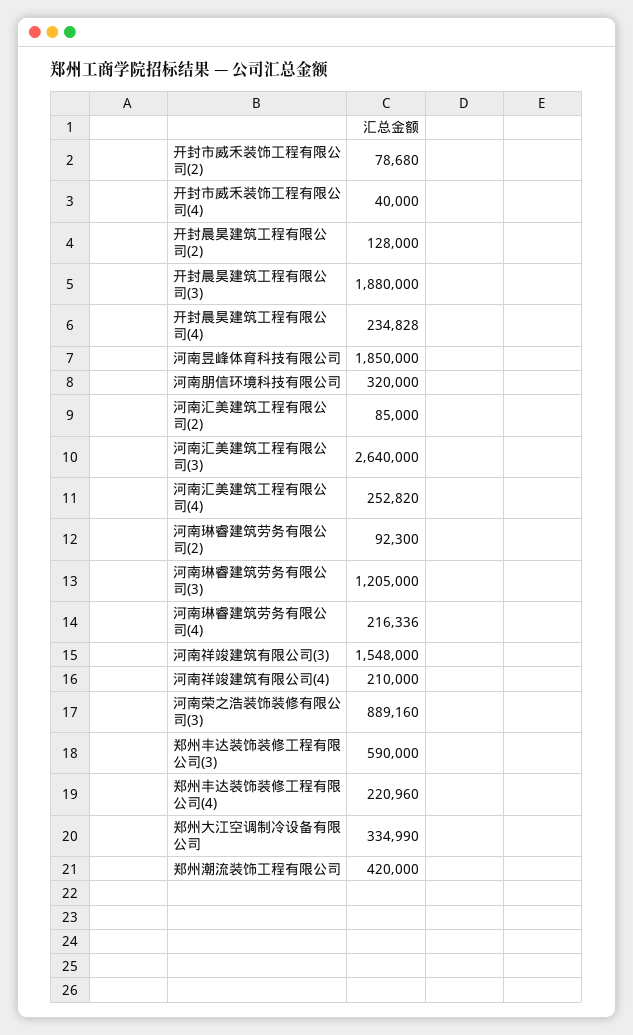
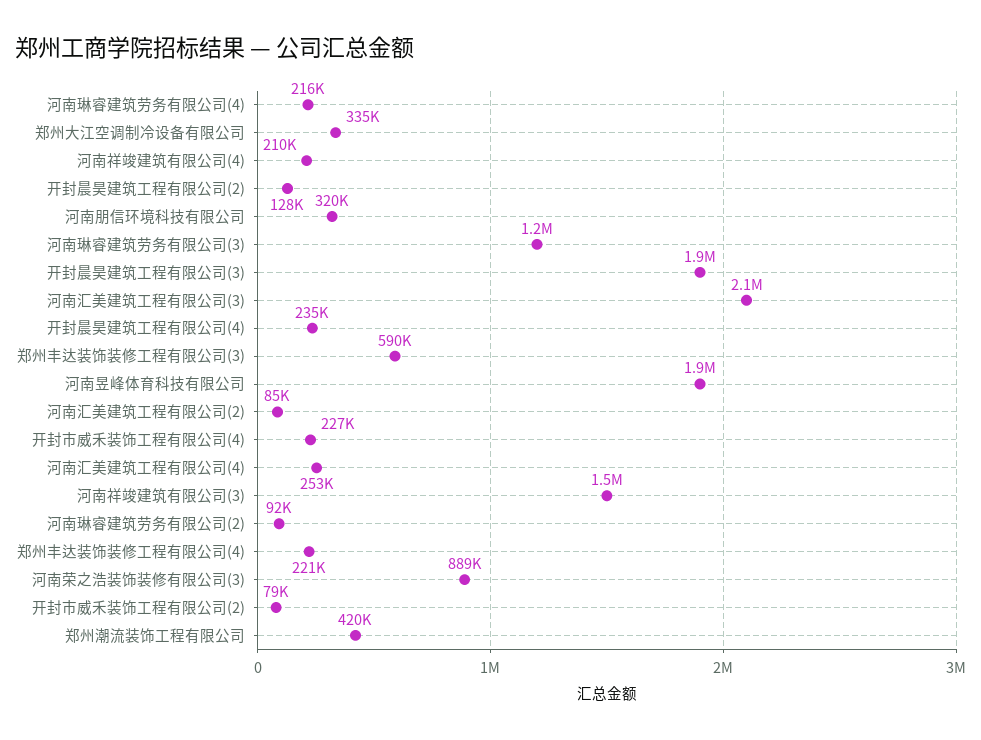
  {
    "开封市威禾装饰工程有限公司(2)": 78680,
-   "开封市威禾装饰工程有限公司(4)": 40000,
+   "开封市威禾装饰工程有限公司(4)": 227000,
    "开封晨昊建筑工程有限公司(2)": 128000,
    "开封晨昊建筑工程有限公司(3)": 1880000,
    "开封晨昊建筑工程有限公司(4)": 234828,
    "河南昱峰体育科技有限公司": 1850000,
    "河南朋信环境科技有限公司": 320000,
    "河南汇美建筑工程有限公司(2)": 85000,
-   "河南汇美建筑工程有限公司(3)": 2640000,
+   "河南汇美建筑工程有限公司(3)": 2100000,
    "河南汇美建筑工程有限公司(4)": 252820,
    "河南琳睿建筑劳务有限公司(2)": 92300,
    "河南琳睿建筑劳务有限公司(3)": 1205000,
    "河南琳睿建筑劳务有限公司(4)": 216336,
    "河南祥竣建筑有限公司(3)": 1548000,
    "河南祥竣建筑有限公司(4)": 210000,
    "河南荣之浩装饰装修有限公司(3)": 889160,
    "郑州丰达装饰装修工程有限公司(3)": 590000,
    "郑州丰达装饰装修工程有限公司(4)": 220960,
    "郑州大江空调制冷设备有限公司": 334990,
    "郑州潮流装饰工程有限公司": 420000
  }

